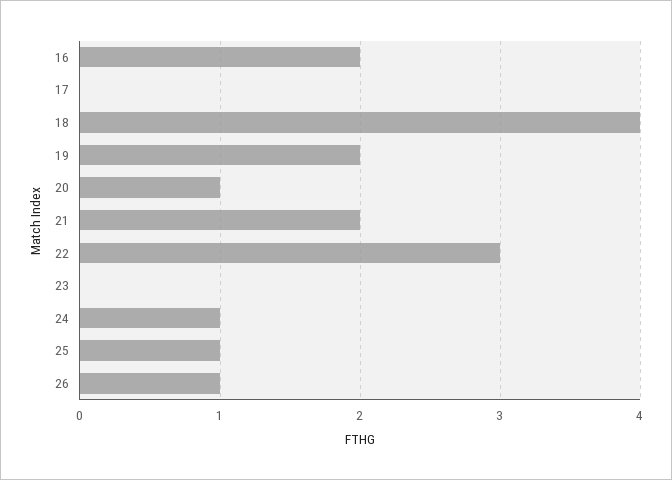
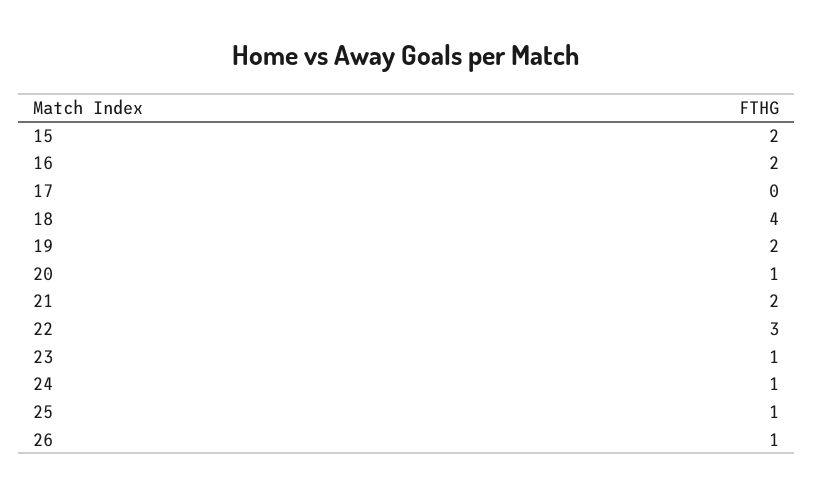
  {
    "16": 2,
    "17": 0,
    "18": 4,
    "19": 2,
    "20": 1,
    "21": 2,
    "22": 3,
-   "23": 0,
+   "23": 1,
    "24": 1,
    "25": 1,
-   "26": 1
+   "26": 1,
+   "15": 2
  }

